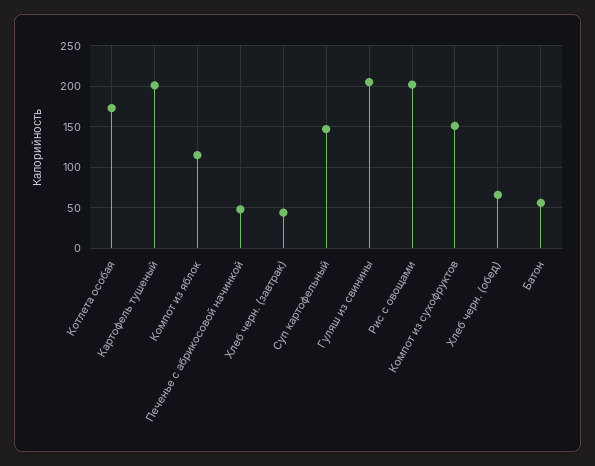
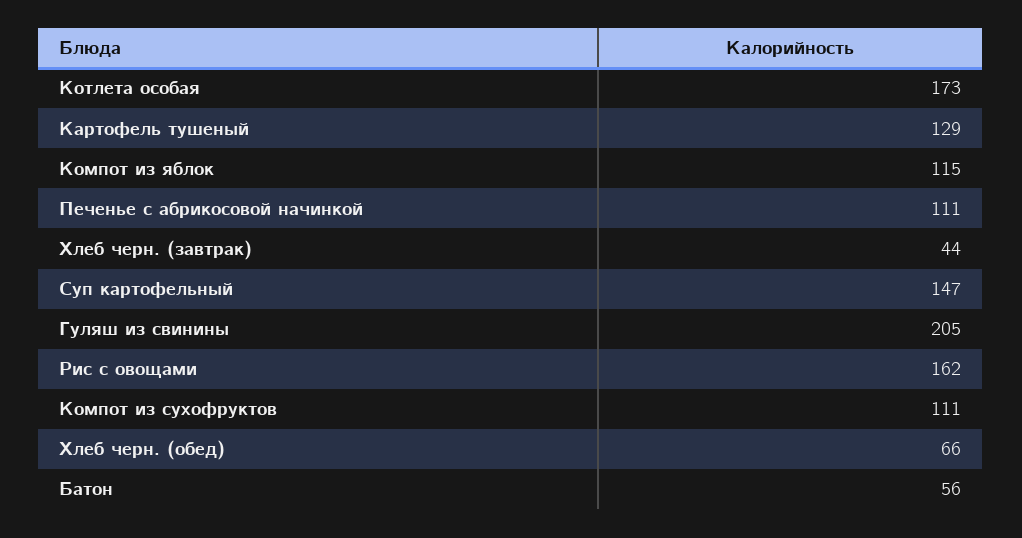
  {
    "Котлета особая": 173,
-   "Картофель тушеный": 200,
+   "Картофель тушеный": 129,
    "Компот из яблок": 115,
-   "Печенье с абрикосовой начинкой": 50,
+   "Печенье с абрикосовой начинкой": 111,
    "Хлеб черн. (завтрак)": 44,
    "Суп картофельный": 147,
    "Гуляш из свинины": 205,
-   "Рис с овощами": 200,
+   "Рис с овощами": 162,
-   "Компот из сухофруктов": 150,
+   "Компот из сухофруктов": 111,
    "Хлеб черн. (обед)": 66,
    "Батон": 56
  }

